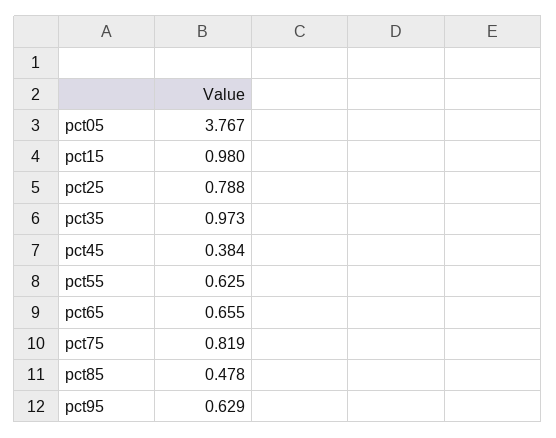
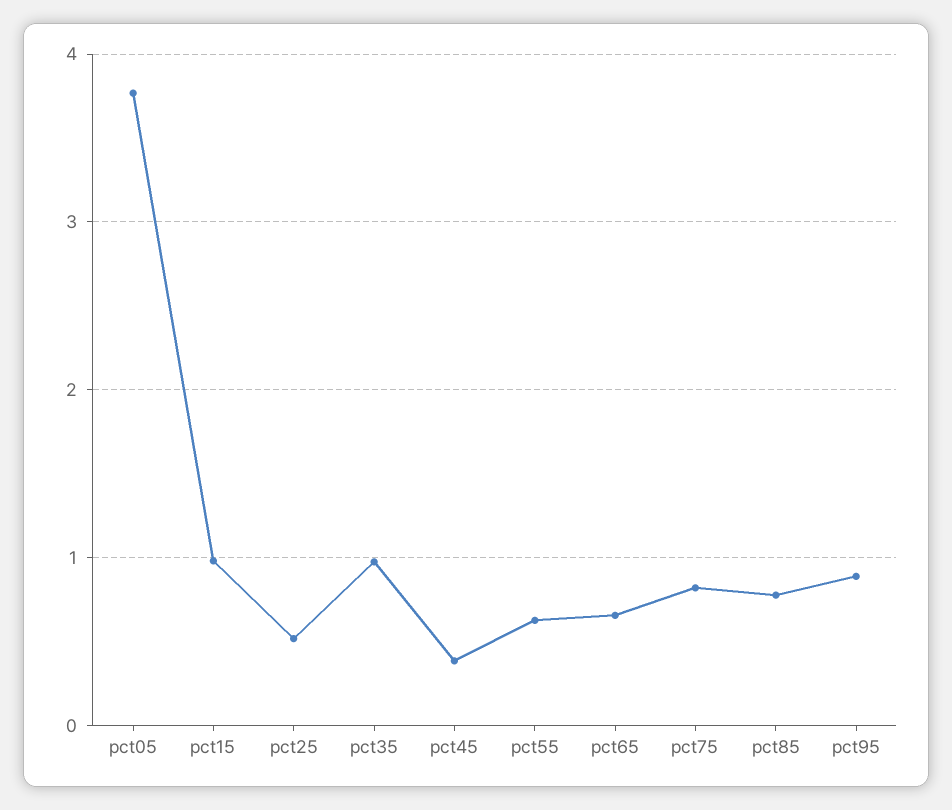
  {
    "pct05": 3.767,
    "pct15": 0.98,
-   "pct25": 0.788,
+   "pct25": 0.5,
    "pct35": 0.973,
    "pct45": 0.384,
    "pct55": 0.625,
    "pct65": 0.655,
    "pct75": 0.819,
-   "pct85": 0.478,
+   "pct85": 0.8,
-   "pct95": 0.629
+   "pct95": 0.9
  }

